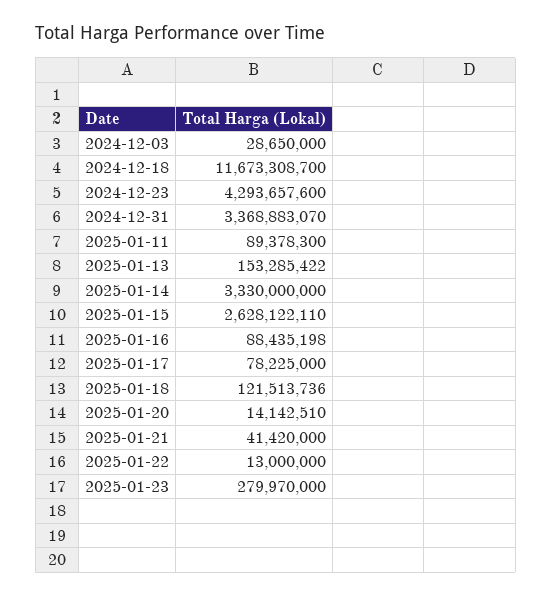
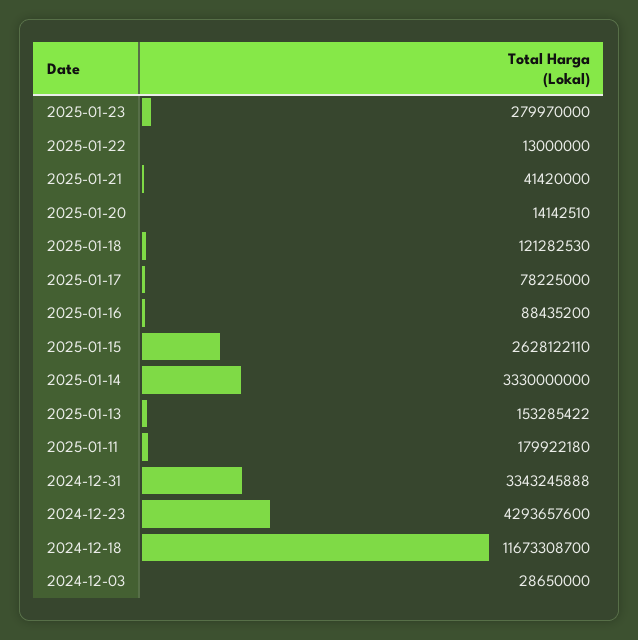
  {
    "2024-12-03": 28650000,
    "2024-12-18": 11673308700,
    "2024-12-23": 4293657600,
-   "2024-12-31": 3368883070,
+   "2024-12-31": 3343245888,
-   "2025-01-11": 89378300,
+   "2025-01-11": 179922180,
    "2025-01-13": 153285422,
    "2025-01-14": 3330000000,
    "2025-01-15": 2628122110,
-   "2025-01-16": 88435198,
+   "2025-01-16": 88435200,
    "2025-01-17": 78225000,
-   "2025-01-18": 121513736,
+   "2025-01-18": 121282530,
    "2025-01-20": 14142510,
    "2025-01-21": 41420000,
    "2025-01-22": 13000000,
    "2025-01-23": 279970000
  }

